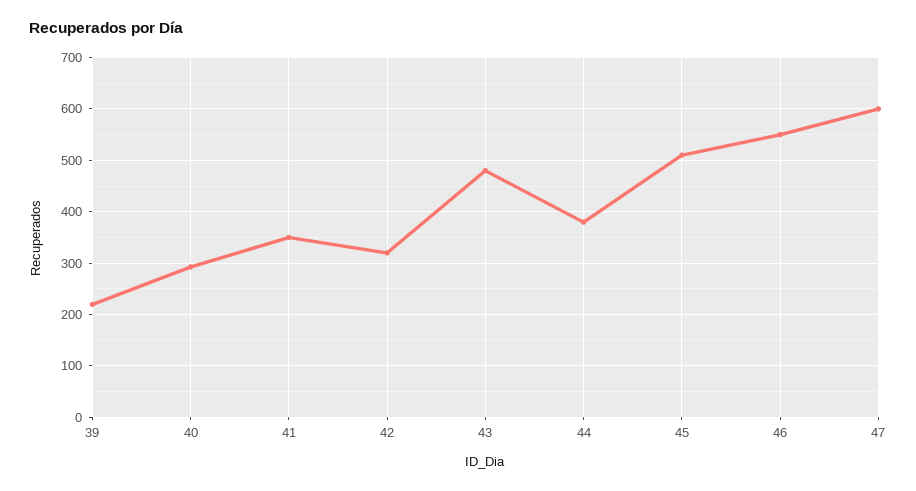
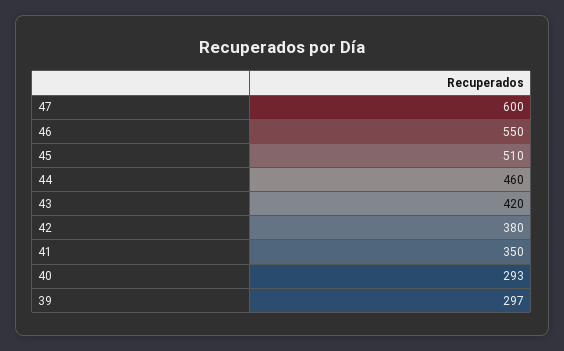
  {
-   "39": 220,
+   "39": 297,
    "40": 293,
    "41": 350,
-   "42": 320,
+   "42": 380,
-   "43": 480,
+   "43": 420,
-   "44": 380,
+   "44": 460,
    "45": 510,
    "46": 550,
    "47": 600
  }

